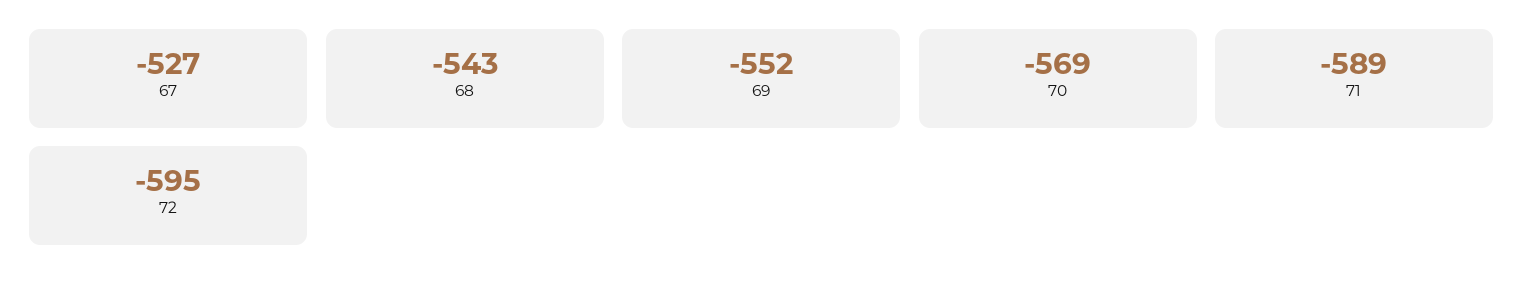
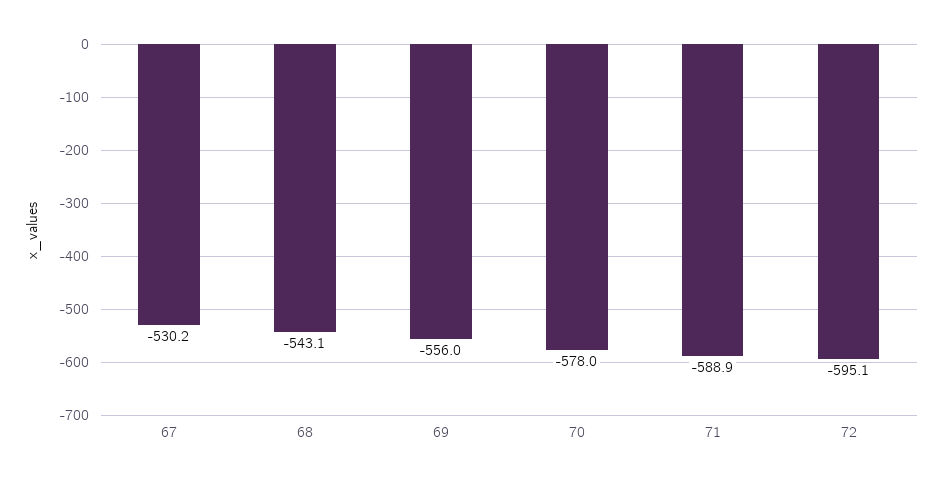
  {
-   "67": -527,
+   "67": -530.2,
    "68": -543.1,
-   "69": -552,
+   "69": -556,
-   "70": -569,
+   "70": -578,
    "71": -588.9,
    "72": -595.1
  }

